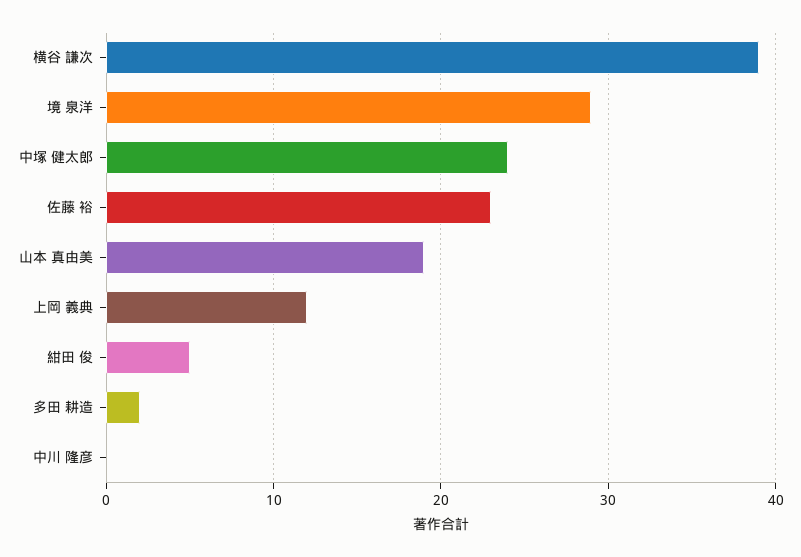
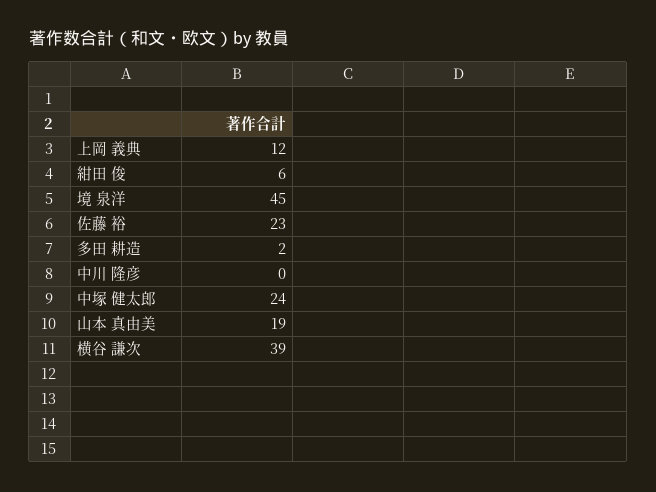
  {
    "横谷 謙次": 39,
-   "境 泉洋": 29,
+   "境 泉洋": 45,
    "中塚 健太郎": 24,
    "佐藤 裕": 23,
    "山本 真由美": 19,
    "上岡 義典": 12,
-   "紺田 俊": 5,
+   "紺田 俊": 6,
    "多田 耕造": 2,
    "中川 隆彦": 0
  }

